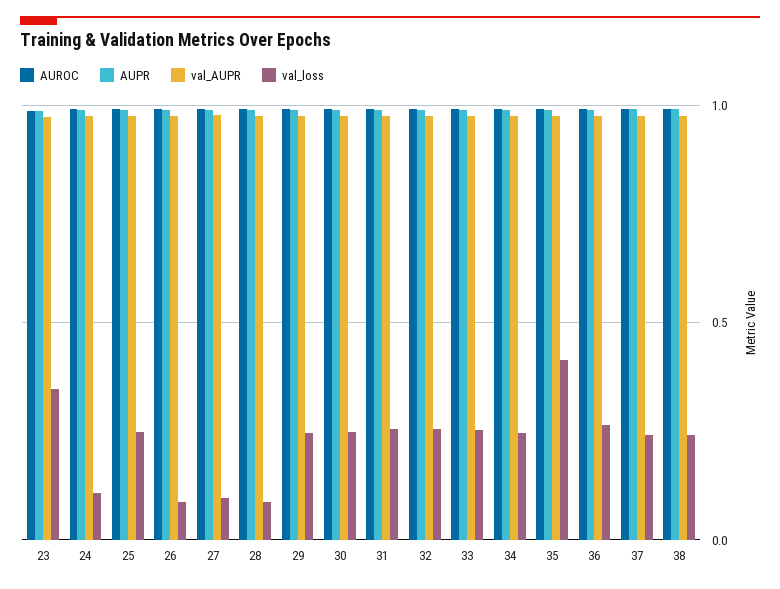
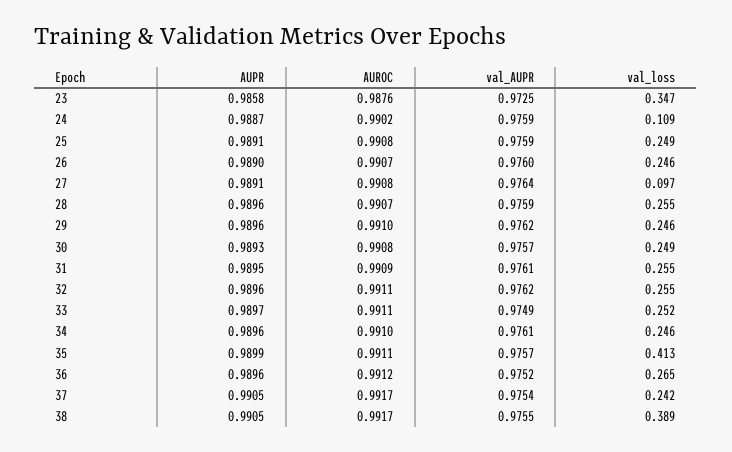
  {
    "AUROC": {
      "23": 0.9876,
      "24": 0.9902,
      "25": 0.9908,
      "26": 0.9907,
      "27": 0.9908,
      "28": 0.9907,
      "29": 0.991,
      "30": 0.9908,
      "31": 0.9909,
      "32": 0.9911,
      "33": 0.9911,
      "34": 0.991,
      "35": 0.9911,
      "36": 0.9912,
      "37": 0.9917,
      "38": 0.9917
    },
    "AUPR": {
      "23": 0.9858,
      "24": 0.9887,
      "25": 0.9891,
      "26": 0.989,
      "27": 0.9891,
      "28": 0.9896,
      "29": 0.9896,
      "30": 0.9893,
      "31": 0.9895,
      "32": 0.9896,
      "33": 0.9897,
      "34": 0.9896,
      "35": 0.9899,
      "36": 0.9896,
      "37": 0.9905,
      "38": 0.9905
    },
    "val_AUPR": {
      "23": 0.9725,
      "24": 0.9759,
      "25": 0.9759,
      "26": 0.976,
      "27": 0.9764,
      "28": 0.9759,
      "29": 0.9762,
      "30": 0.9757,
      "31": 0.9761,
      "32": 0.9762,
      "33": 0.9749,
      "34": 0.9761,
      "35": 0.9757,
      "36": 0.9752,
      "37": 0.9754,
      "38": 0.9755
    },
    "val_loss": {
      "23": 0.347,
      "24": 0.109,
      "25": 0.249,
-     "26": 0.1,
+     "26": 0.246,
      "27": 0.097,
-     "28": 0.1,
+     "28": 0.255,
      "29": 0.246,
      "30": 0.249,
      "31": 0.255,
      "32": 0.255,
      "33": 0.252,
      "34": 0.246,
      "35": 0.413,
      "36": 0.265,
      "37": 0.242,
-     "38": 0.25
+     "38": 0.389
    }
  }

